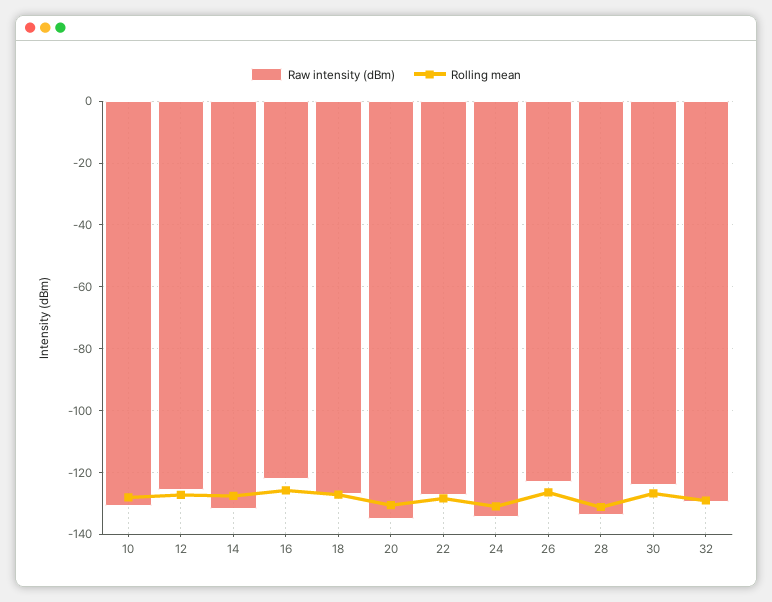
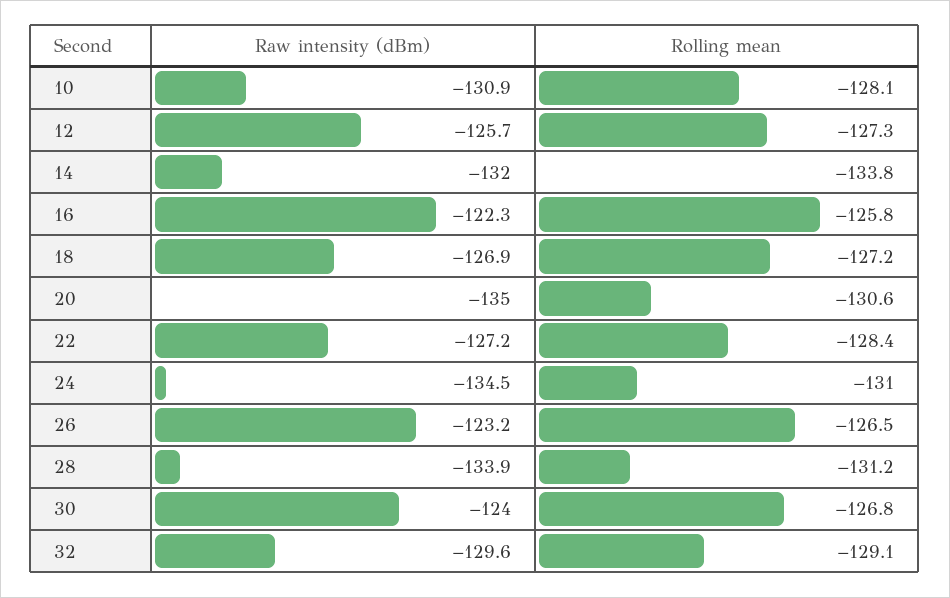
  {
    "Raw intensity (dBm)": {
      "10": -130.9,
      "12": -125.7,
      "14": -132,
      "16": -122.3,
      "18": -126.9,
      "20": -135,
      "22": -127.2,
      "24": -134.5,
      "26": -123.2,
      "28": -133.9,
      "30": -124,
      "32": -129.6
    },
    "Rolling mean": {
      "10": -128.1,
      "12": -127.3,
-     "14": -128,
+     "14": -133.8,
      "16": -125.8,
      "18": -127.2,
      "20": -130.6,
      "22": -128.4,
      "24": -131,
      "26": -126.5,
      "28": -131.2,
      "30": -126.8,
      "32": -129.1
    }
  }

